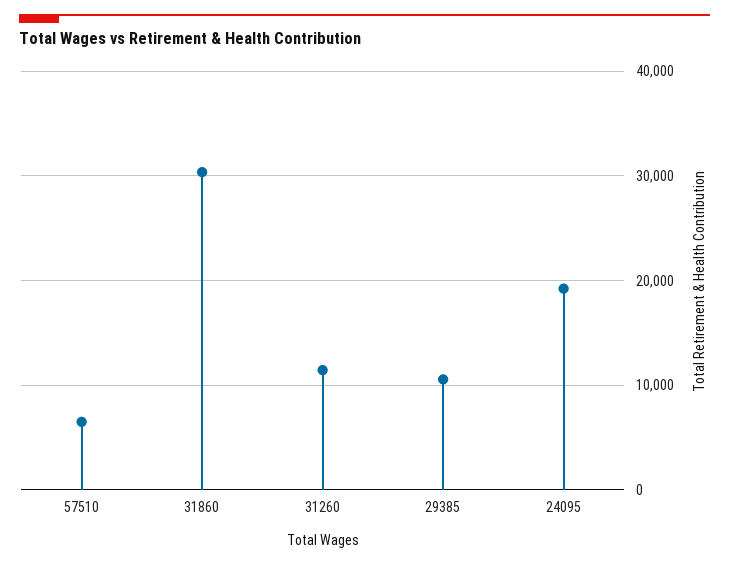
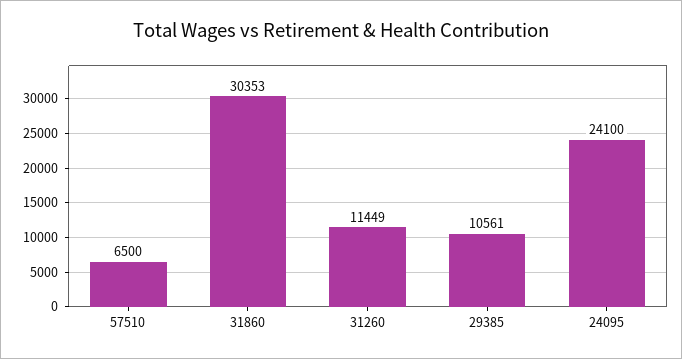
  {
    "57510": 6500,
    "31860": 30353,
    "31260": 11449,
    "29385": 10561,
-   "24095": 19000
+   "24095": 24100
  }

